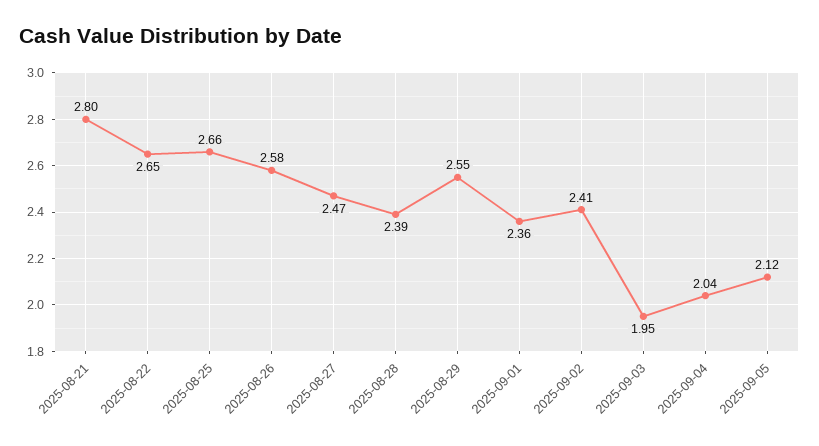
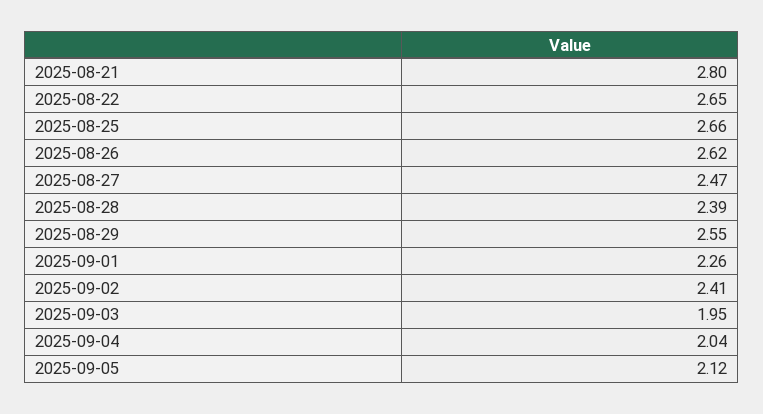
  {
    "2025-08-21": 2.8,
    "2025-08-22": 2.65,
    "2025-08-25": 2.66,
-   "2025-08-26": 2.58,
+   "2025-08-26": 2.62,
    "2025-08-27": 2.47,
    "2025-08-28": 2.39,
    "2025-08-29": 2.55,
-   "2025-09-01": 2.36,
+   "2025-09-01": 2.26,
    "2025-09-02": 2.41,
    "2025-09-03": 1.95,
    "2025-09-04": 2.04,
    "2025-09-05": 2.12
  }

